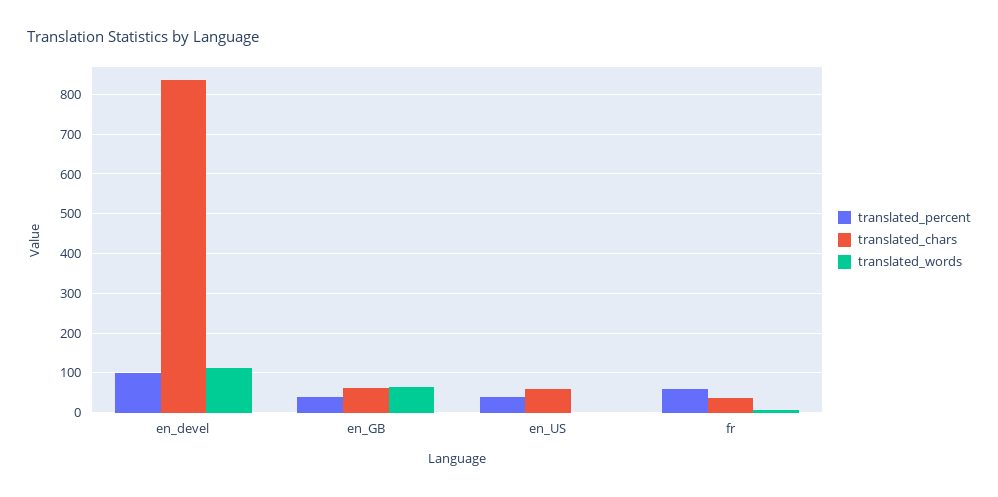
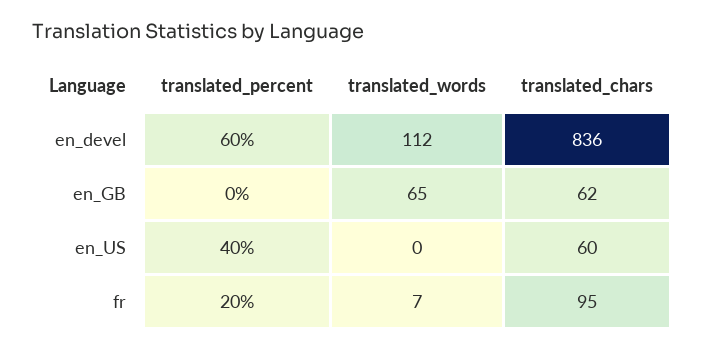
  {
    "translated_percent": {
-     "en_devel": 100,
+     "en_devel": 60,
-     "en_GB": 40,
+     "en_GB": 0,
      "en_US": 40,
-     "fr": 60
+     "fr": 20
    },
    "translated_chars": {
      "en_devel": 836,
      "en_GB": 62,
      "en_US": 60,
-     "fr": 40
+     "fr": 95
    },
    "translated_words": {
      "en_devel": 112,
      "en_GB": 65,
      "en_US": 0,
      "fr": 7
    }
  }

